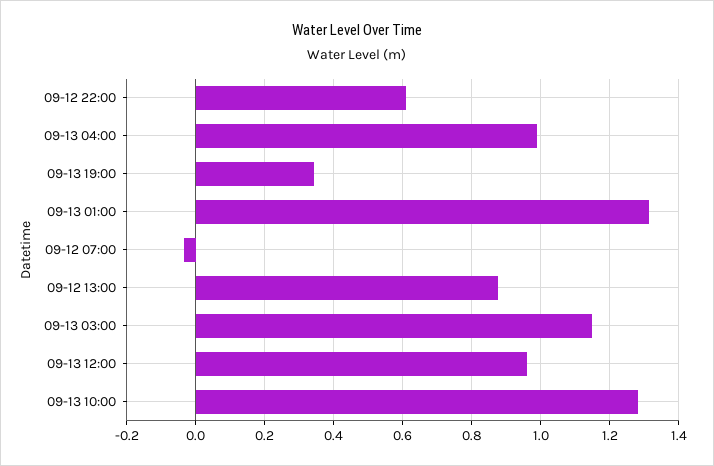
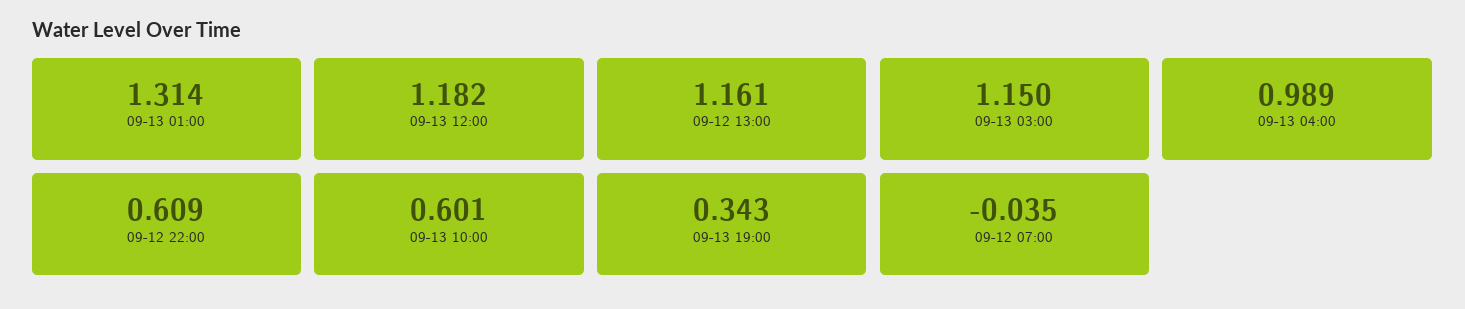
  {
    "09-12 22:00": 0.609,
    "09-13 04:00": 0.989,
    "09-13 19:00": 0.343,
    "09-13 01:00": 1.314,
    "09-12 07:00": -0.035,
-   "09-12 13:00": 0.88,
+   "09-12 13:00": 1.161,
    "09-13 03:00": 1.15,
-   "09-13 12:00": 0.96,
+   "09-13 12:00": 1.182,
-   "09-13 10:00": 1.28
+   "09-13 10:00": 0.601
  }

